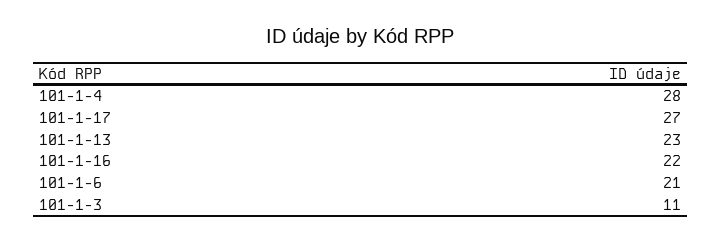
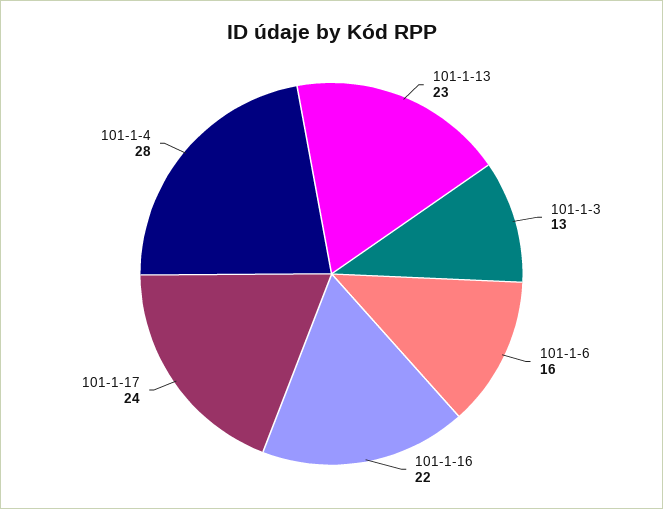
  {
    "101-1-4": 28,
-   "101-1-17": 27,
+   "101-1-17": 24,
    "101-1-13": 23,
    "101-1-16": 22,
-   "101-1-6": 21,
+   "101-1-6": 16,
-   "101-1-3": 11
+   "101-1-3": 13
  }

